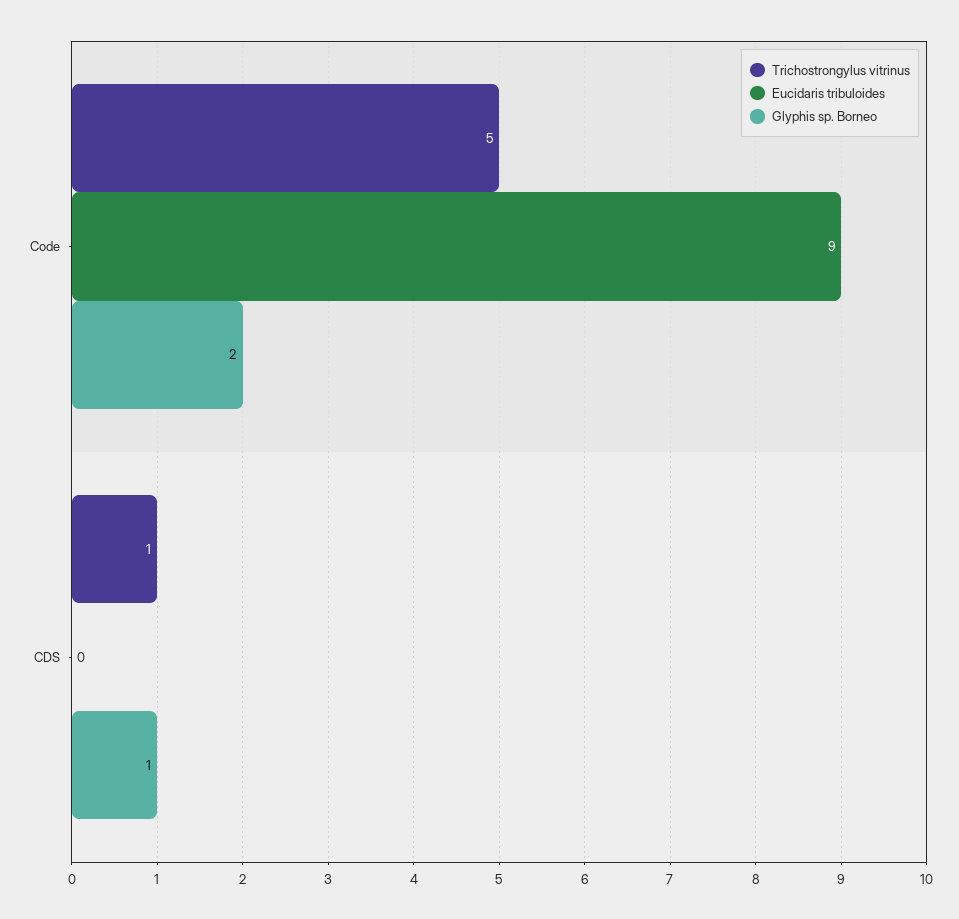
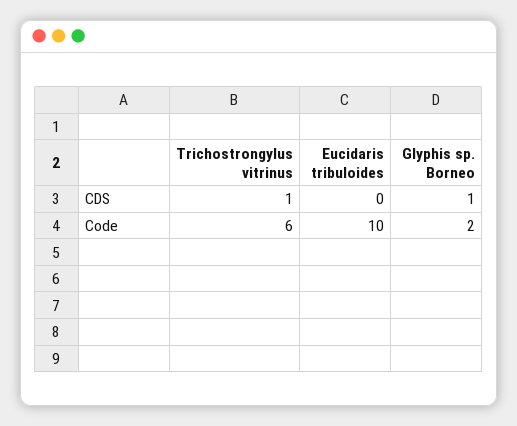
  {
    "Trichostrongylus vitrinus": {
-     "Code": 5,
+     "Code": 6,
      "CDS": 1
    },
    "Eucidaris tribuloides": {
-     "Code": 9,
+     "Code": 10,
      "CDS": 0
    },
    "Glyphis sp. Borneo": {
      "Code": 2,
      "CDS": 1
    }
  }

